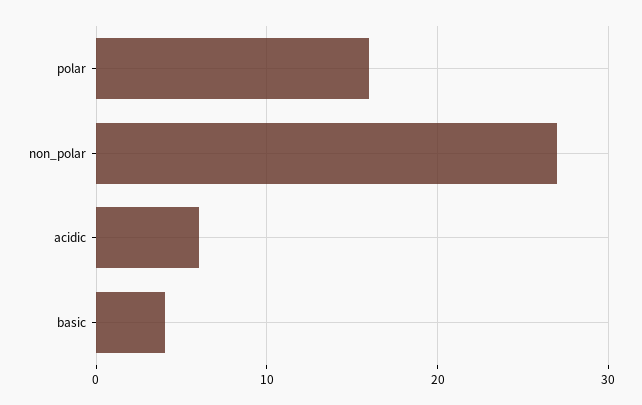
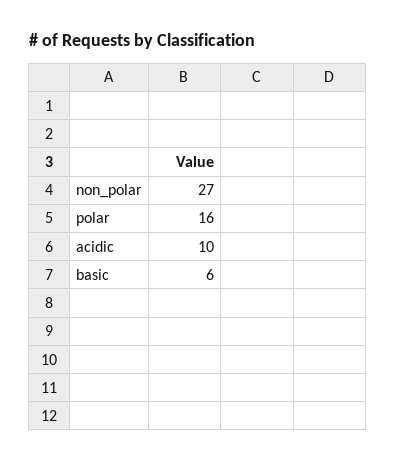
  {
    "polar": 16,
    "non_polar": 27,
-   "acidic": 6,
+   "acidic": 10,
-   "basic": 4
+   "basic": 6
  }

